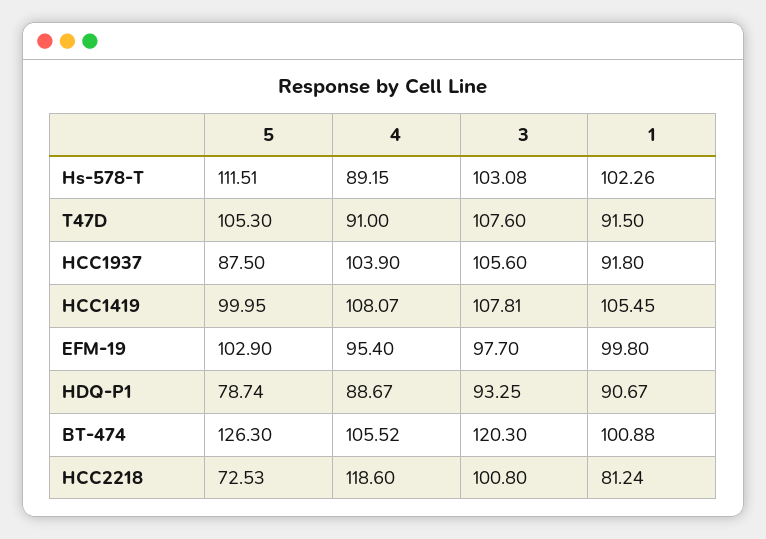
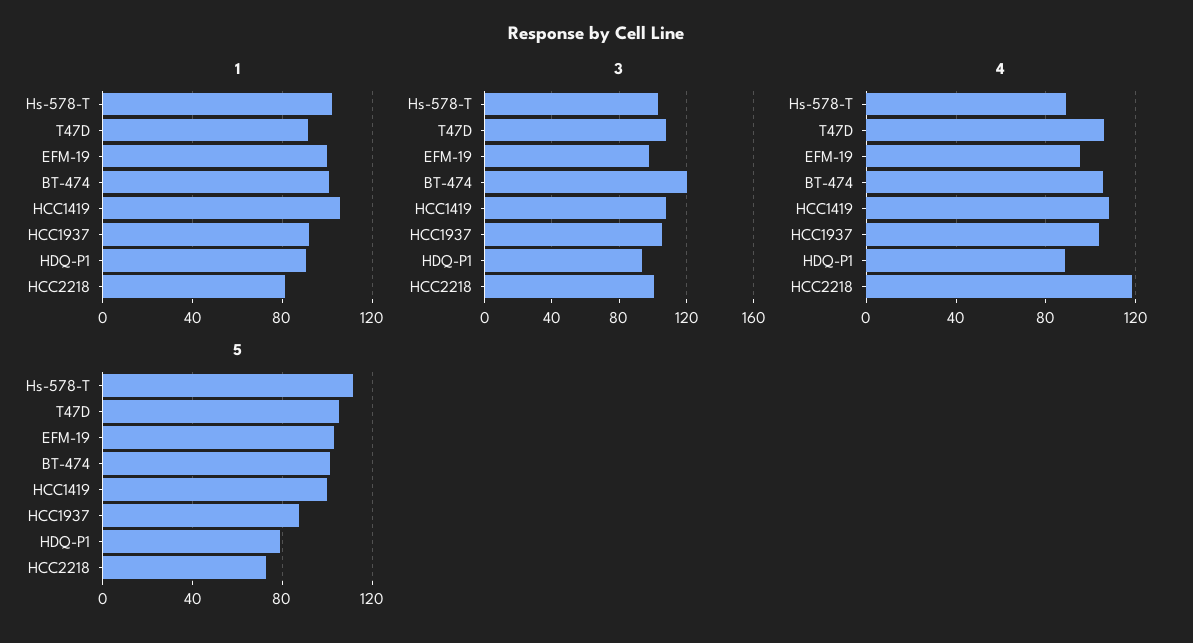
  {
    "5": {
      "Hs-578-T": 111.51,
      "T47D": 105.3,
      "HCC1937": 87.5,
      "HCC1419": 99.95,
      "EFM-19": 102.9,
      "HDQ-P1": 78.74,
-     "BT-474": 126.3,
+     "BT-474": 100,
      "HCC2218": 72.53
    },
    "4": {
      "Hs-578-T": 89.15,
-     "T47D": 91,
+     "T47D": 105,
      "HCC1937": 103.9,
      "HCC1419": 108.07,
      "EFM-19": 95.4,
      "HDQ-P1": 88.67,
      "BT-474": 105.52,
      "HCC2218": 118.6
    },
    "3": {
      "Hs-578-T": 103.08,
      "T47D": 107.6,
      "HCC1937": 105.6,
      "HCC1419": 107.81,
      "EFM-19": 97.7,
      "HDQ-P1": 93.25,
      "BT-474": 120.3,
      "HCC2218": 100.8
    },
    "1": {
      "Hs-578-T": 102.26,
      "T47D": 91.5,
      "HCC1937": 91.8,
      "HCC1419": 105.45,
      "EFM-19": 99.8,
      "HDQ-P1": 90.67,
      "BT-474": 100.88,
      "HCC2218": 81.24
    }
  }

